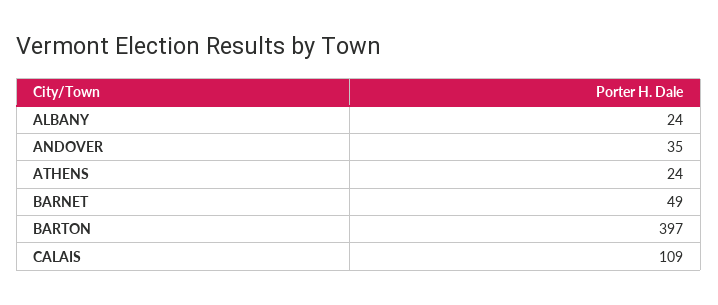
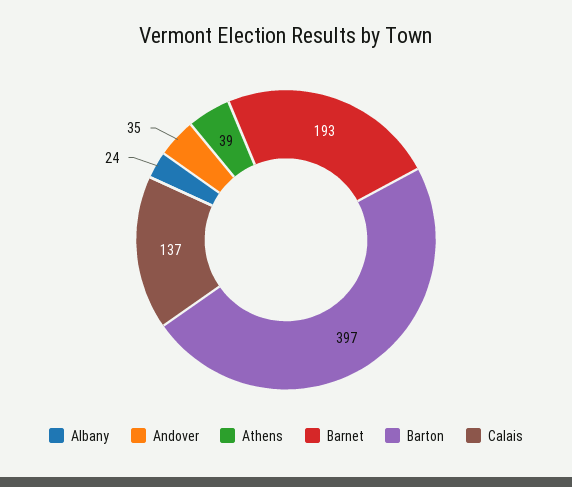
  {
    "ALBANY": 24,
    "ANDOVER": 35,
-   "ATHENS": 24,
+   "ATHENS": 39,
-   "BARNET": 49,
+   "BARNET": 193,
    "BARTON": 397,
-   "CALAIS": 109
+   "CALAIS": 137
  }

